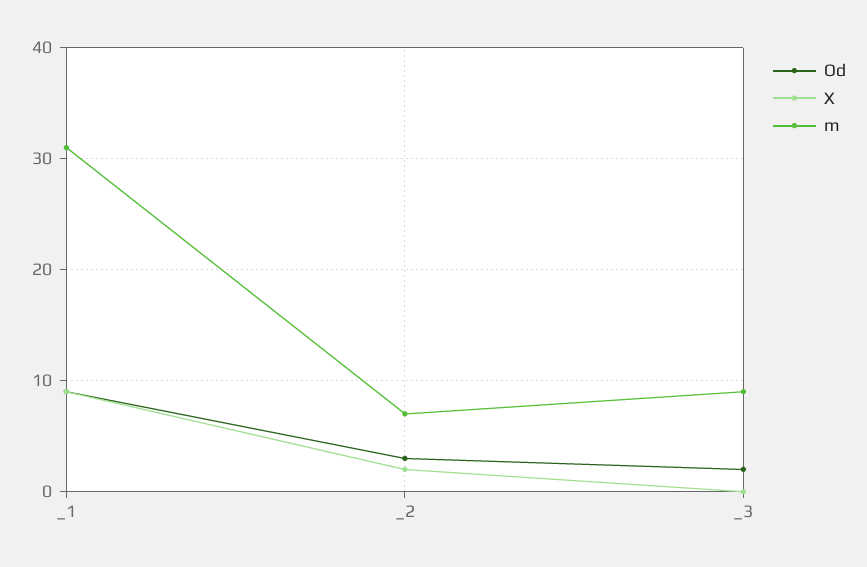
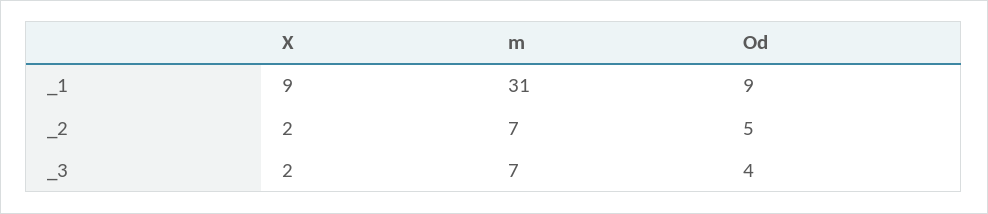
  {
    "Od": {
      "_1": 9,
-     "_2": 3,
+     "_2": 5,
-     "_3": 2
+     "_3": 4
    },
    "X": {
      "_1": 9,
      "_2": 2,
-     "_3": 0
+     "_3": 2
    },
    "m": {
      "_1": 31,
      "_2": 7,
-     "_3": 9
+     "_3": 7
    }
  }

